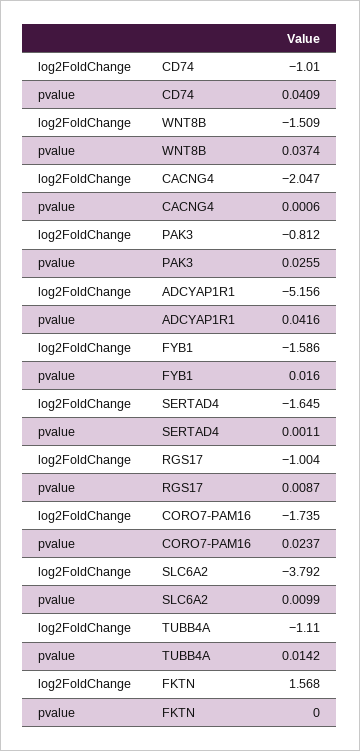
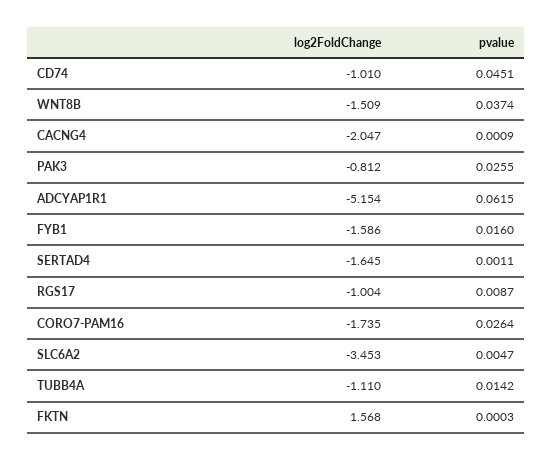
  {
    "log2FoldChange": {
      "CD74": -1.01,
      "WNT8B": -1.509,
      "CACNG4": -2.047,
      "PAK3": -0.812,
-     "ADCYAP1R1": -5.156,
+     "ADCYAP1R1": -5.154,
      "FYB1": -1.586,
      "SERTAD4": -1.645,
      "RGS17": -1.004,
      "CORO7-PAM16": -1.735,
-     "SLC6A2": -3.792,
+     "SLC6A2": -3.453,
      "TUBB4A": -1.11,
      "FKTN": 1.568
    },
    "pvalue": {
-     "CD74": 0.0409,
+     "CD74": 0.0451,
      "WNT8B": 0.0374,
-     "CACNG4": 0.0006,
+     "CACNG4": 0.0009,
      "PAK3": 0.0255,
-     "ADCYAP1R1": 0.0416,
+     "ADCYAP1R1": 0.0615,
      "FYB1": 0.016,
      "SERTAD4": 0.0011,
      "RGS17": 0.0087,
-     "CORO7-PAM16": 0.0237,
+     "CORO7-PAM16": 0.0264,
-     "SLC6A2": 0.0099,
+     "SLC6A2": 0.0047,
      "TUBB4A": 0.0142,
-     "FKTN": 0
+     "FKTN": 0.0003
    }
  }

